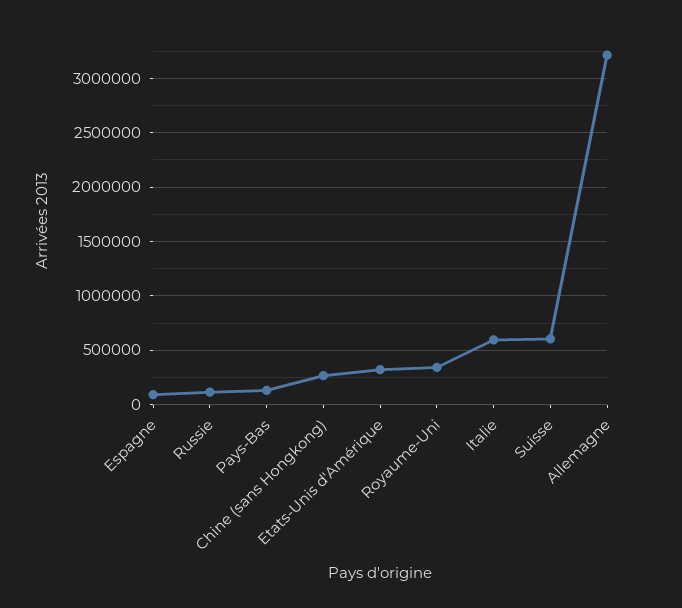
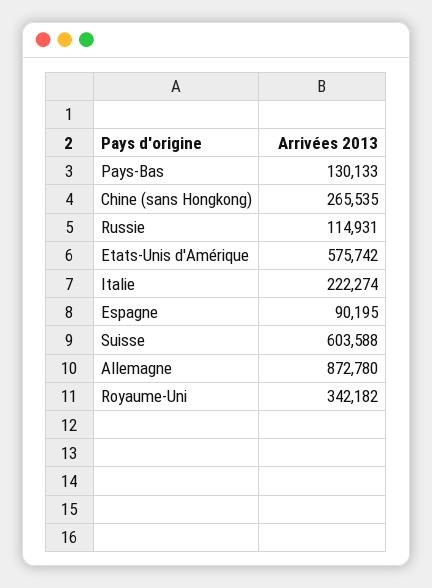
  {
    "Espagne": 90195,
    "Russie": 114931,
    "Pays-Bas": 130133,
    "Chine (sans Hongkong)": 265535,
-   "Etats-Unis d'Amérique": 300000,
+   "Etats-Unis d'Amérique": 575742,
    "Royaume-Uni": 342182,
-   "Italie": 600000,
+   "Italie": 222274,
    "Suisse": 603588,
-   "Allemagne": 3200000
+   "Allemagne": 872780
  }

